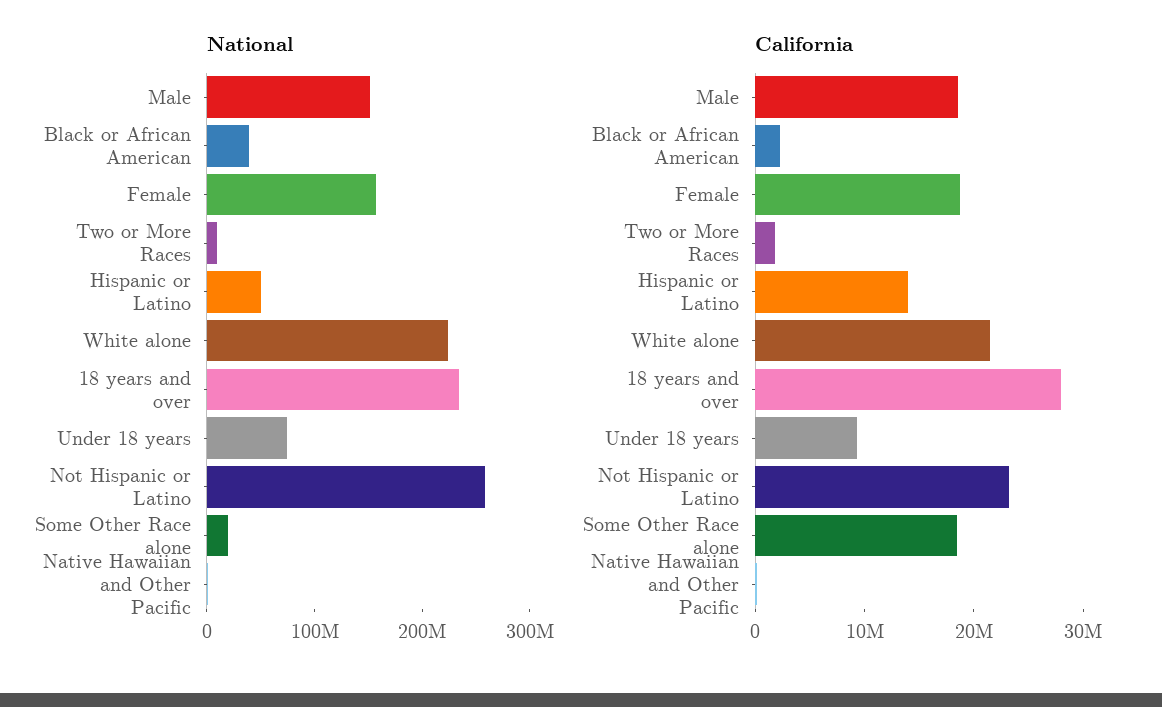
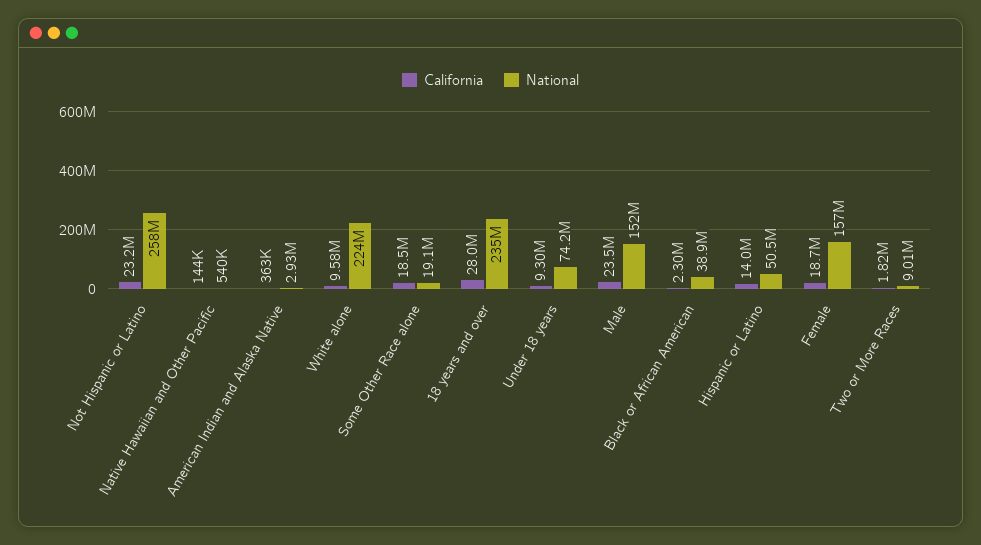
  {
    "National": {
      "Male": 152000000,
      "Black or African American": 38900000,
      "Female": 157000000,
      "Two or More Races": 9010000,
      "Hispanic or Latino": 50500000,
      "White alone": 224000000,
      "18 years and over": 235000000,
      "Under 18 years": 74200000,
      "Not Hispanic or Latino": 258000000,
      "Some Other Race alone": 19100000,
-     "Native Hawaiian and Other Pacific": 540000
+     "Native Hawaiian and Other Pacific": 540000,
+     "American Indian and Alaska Native": 2930000
    },
    "California": {
-     "Male": 18000000,
+     "Male": 23500000,
      "Black or African American": 2300000,
      "Female": 18700000,
      "Two or More Races": 1820000,
      "Hispanic or Latino": 14000000,
-     "White alone": 22000000,
+     "White alone": 9580000,
      "18 years and over": 28000000,
      "Under 18 years": 9300000,
      "Not Hispanic or Latino": 23200000,
      "Some Other Race alone": 18500000,
-     "Native Hawaiian and Other Pacific": 144000
+     "Native Hawaiian and Other Pacific": 144000,
+     "American Indian and Alaska Native": 363000
    }
  }

